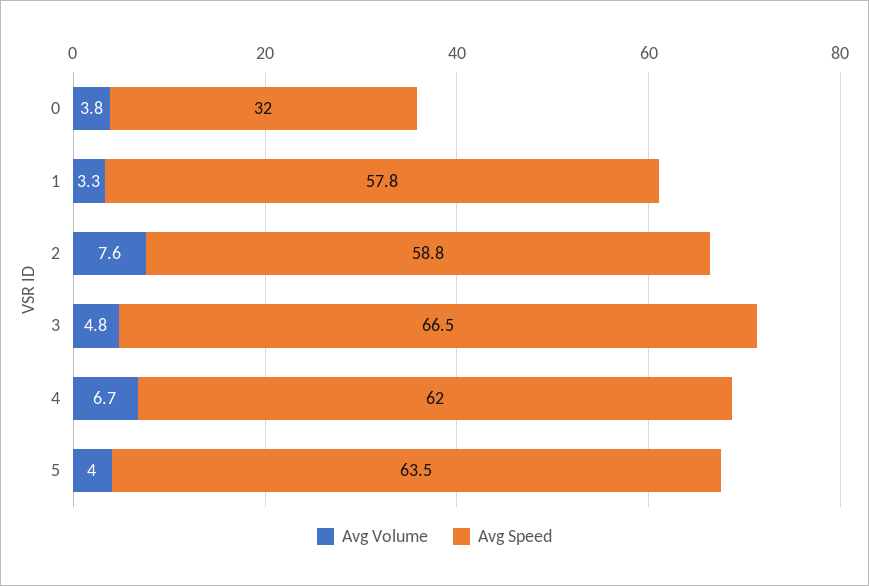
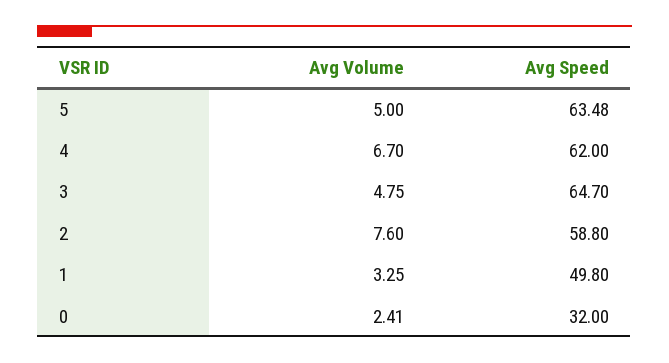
  {
    "Avg Volume": {
-     "0": 3.8,
+     "0": 2.41,
      "1": 3.25,
      "2": 7.6,
      "3": 4.75,
      "4": 6.7,
-     "5": 4
+     "5": 5
    },
    "Avg Speed": {
      "0": 32,
-     "1": 57.8,
+     "1": 49.8,
      "2": 58.8,
-     "3": 66.5,
+     "3": 64.7,
      "4": 62,
      "5": 63.48
    }
  }

